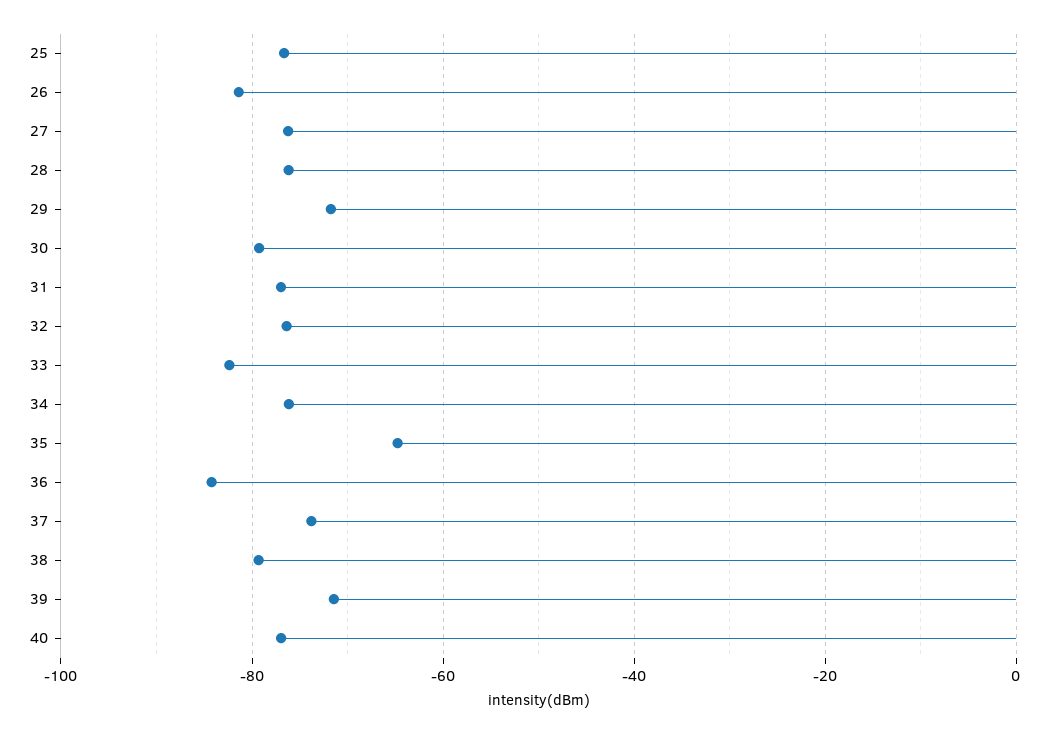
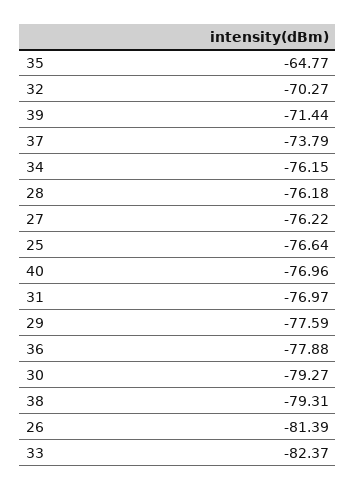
  {
    "25": -76.64,
    "26": -81.39,
    "27": -76.22,
    "28": -76.18,
-   "29": -72,
+   "29": -77.59,
    "30": -79.27,
    "31": -76.97,
-   "32": -76,
+   "32": -70.27,
    "33": -82.37,
    "34": -76.15,
    "35": -64.77,
-   "36": -84,
+   "36": -77.88,
    "37": -73.79,
    "38": -79.31,
    "39": -71.44,
    "40": -76.96
  }

